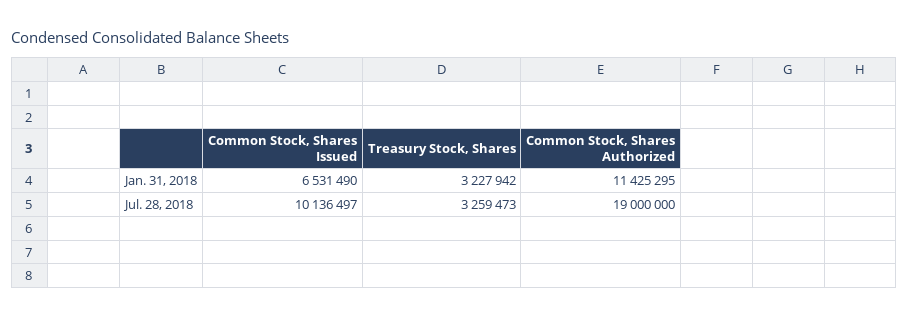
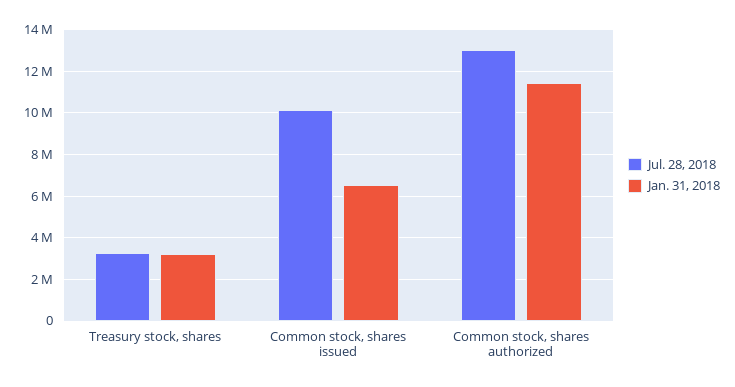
  {
    "Jan. 31, 2018": {
      "Common Stock, Shares Issued": 6531490,
      "Treasury Stock, Shares": 3227942,
      "Common Stock, Shares Authorized": 11425295
    },
    "Jul. 28, 2018": {
      "Common Stock, Shares Issued": 10136497,
      "Treasury Stock, Shares": 3259473,
-     "Common Stock, Shares Authorized": 19000000
+     "Common Stock, Shares Authorized": 13000000
    }
  }

